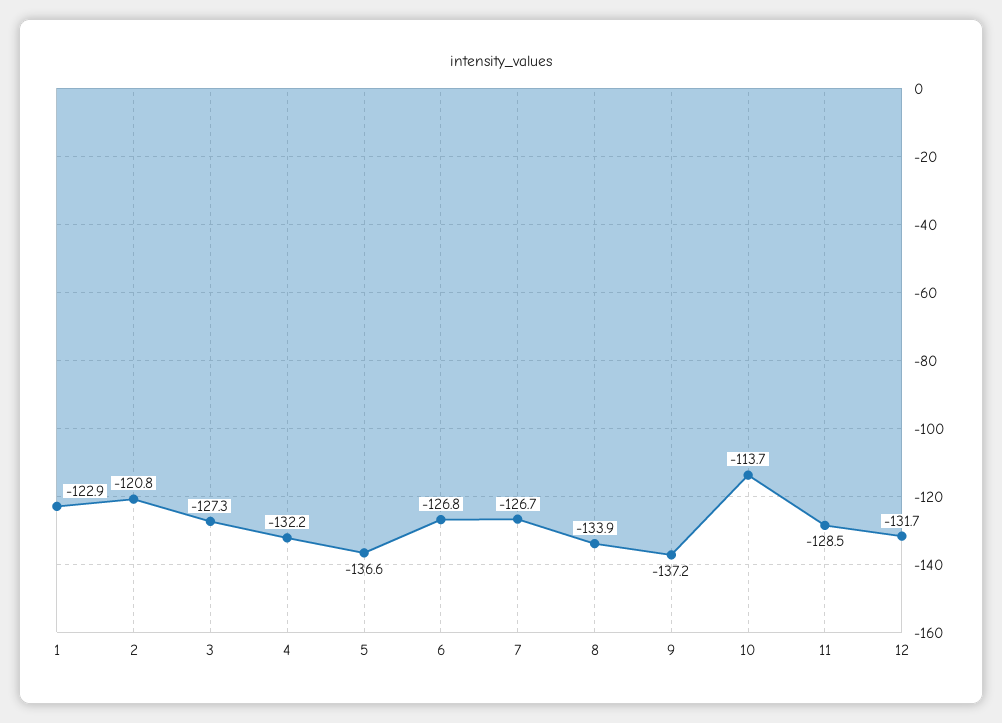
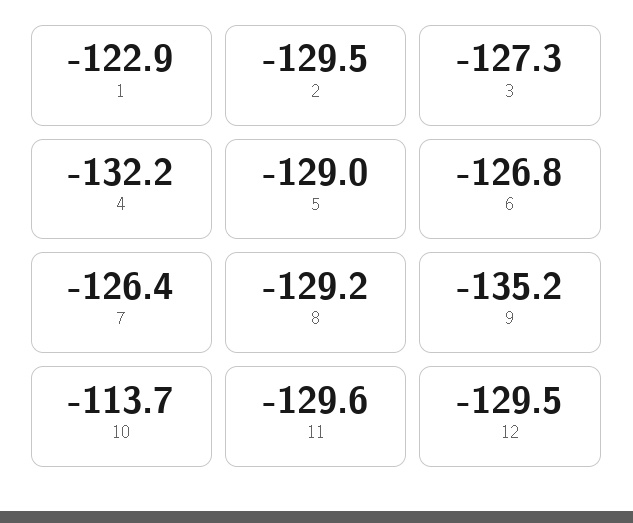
  {
    "1": -122.9,
-   "2": -120.8,
+   "2": -129.5,
    "3": -127.3,
    "4": -132.2,
-   "5": -136.6,
+   "5": -129,
    "6": -126.8,
-   "7": -126.7,
+   "7": -126.4,
-   "8": -133.9,
+   "8": -129.2,
-   "9": -137.2,
+   "9": -135.2,
    "10": -113.7,
-   "11": -128.5,
+   "11": -129.6,
-   "12": -131.7
+   "12": -129.5
  }

